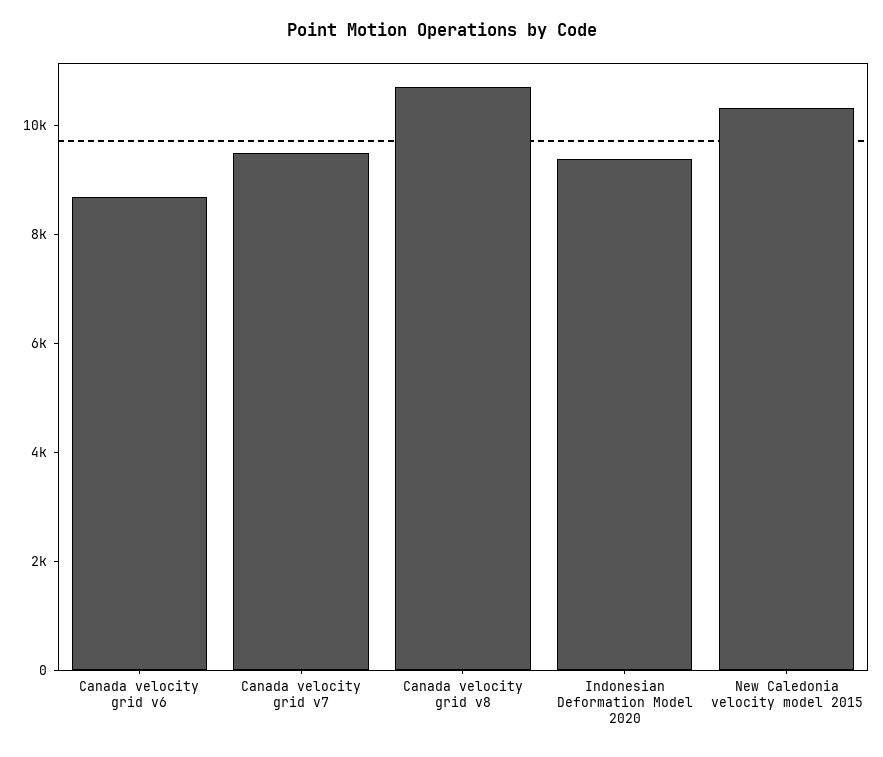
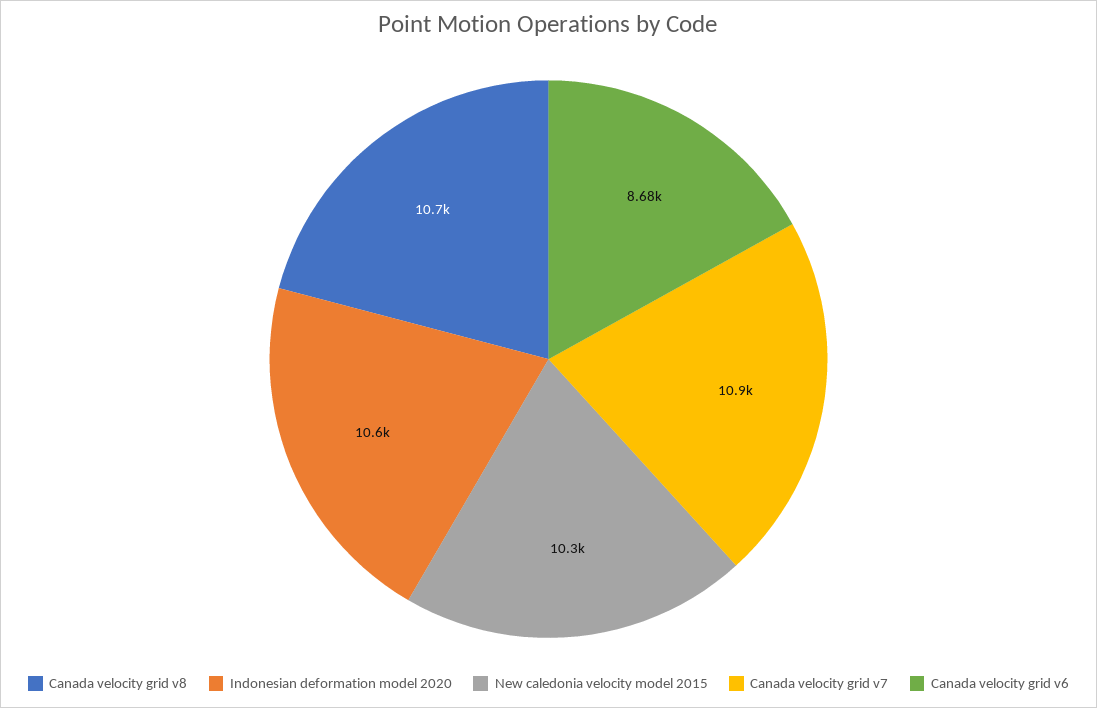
  {
    "Canada velocity grid v6": 8680,
-   "Canada velocity grid v7": 9500,
+   "Canada velocity grid v7": 10900,
    "Canada velocity grid v8": 10700,
-   "Indonesian Deformation Model 2020": 9500,
+   "Indonesian Deformation Model 2020": 10600,
    "New Caledonia velocity model 2015": 10300
  }

